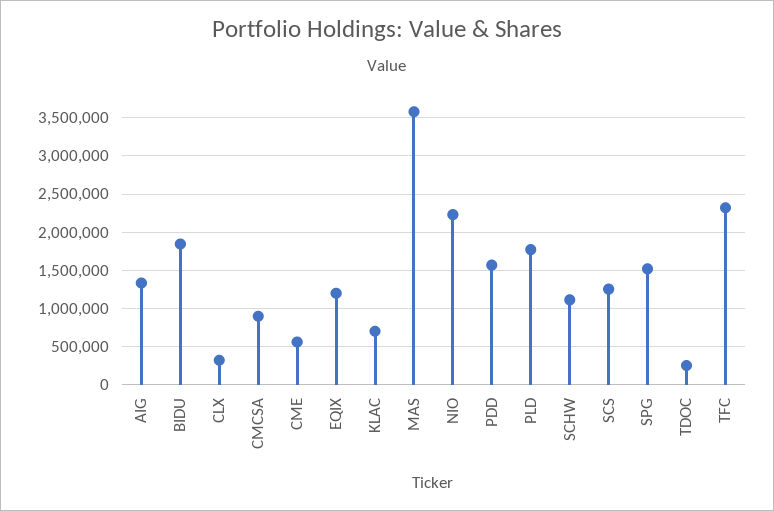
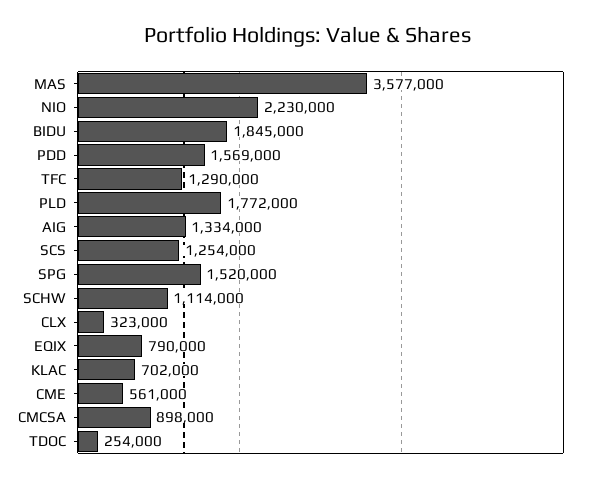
  {
    "AIG": 1334000,
    "BIDU": 1845000,
    "CLX": 323000,
    "CMCSA": 898000,
    "CME": 561000,
-   "EQIX": 1200000,
+   "EQIX": 790000,
    "KLAC": 702000,
    "MAS": 3577000,
    "NIO": 2230000,
    "PDD": 1569000,
    "PLD": 1772000,
    "SCHW": 1114000,
    "SCS": 1254000,
    "SPG": 1520000,
    "TDOC": 254000,
-   "TFC": 2300000
+   "TFC": 1290000
  }

